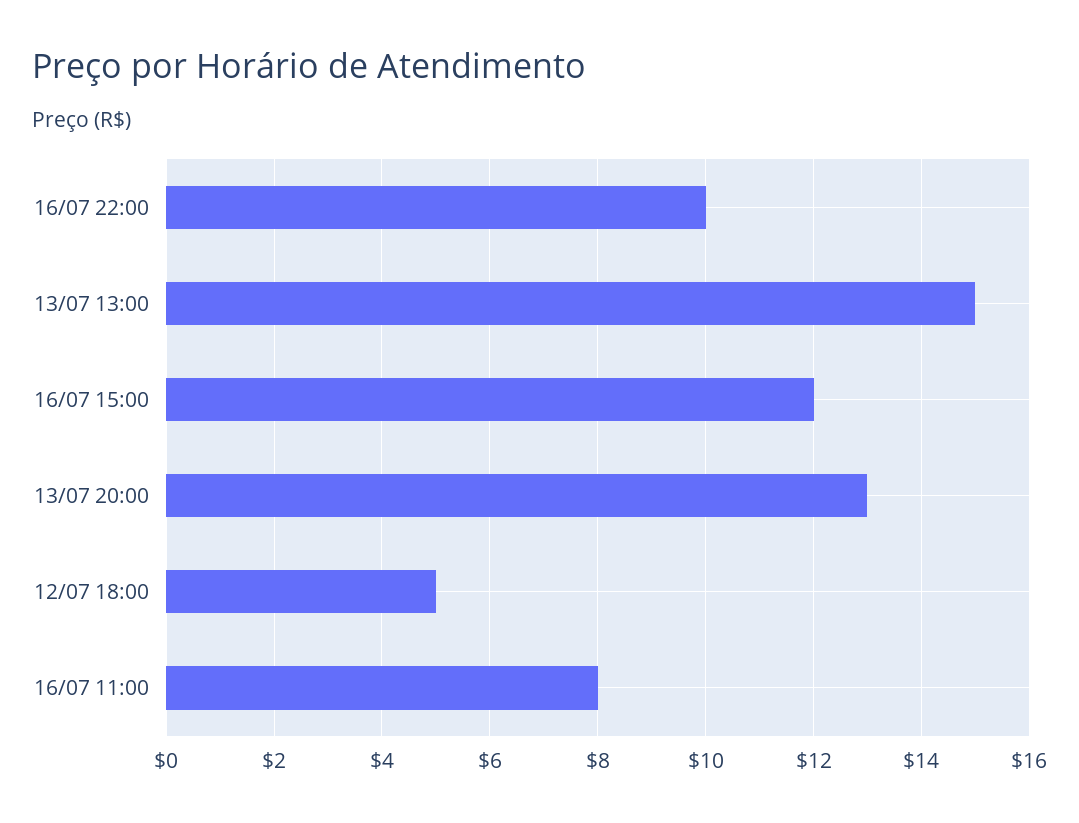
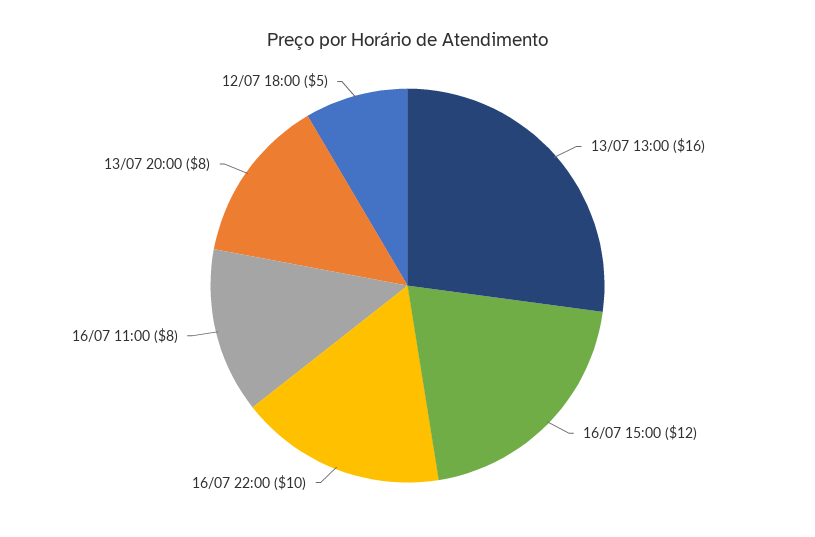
  {
    "16/07 22:00": 10,
-   "13/07 13:00": 15,
+   "13/07 13:00": 16,
    "16/07 15:00": 12,
-   "13/07 20:00": 13,
+   "13/07 20:00": 8,
    "12/07 18:00": 5,
    "16/07 11:00": 8
  }

